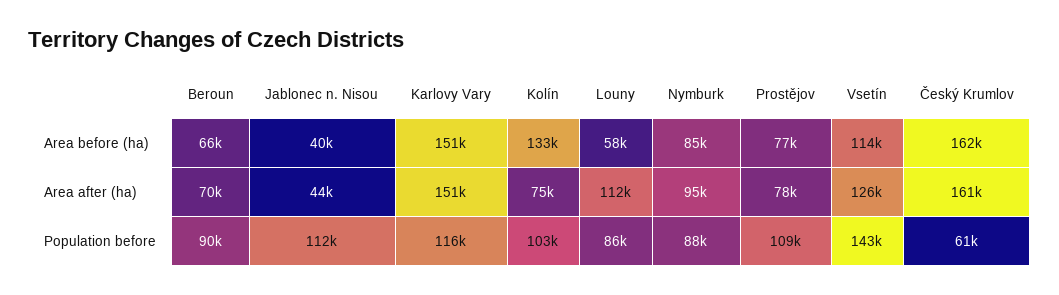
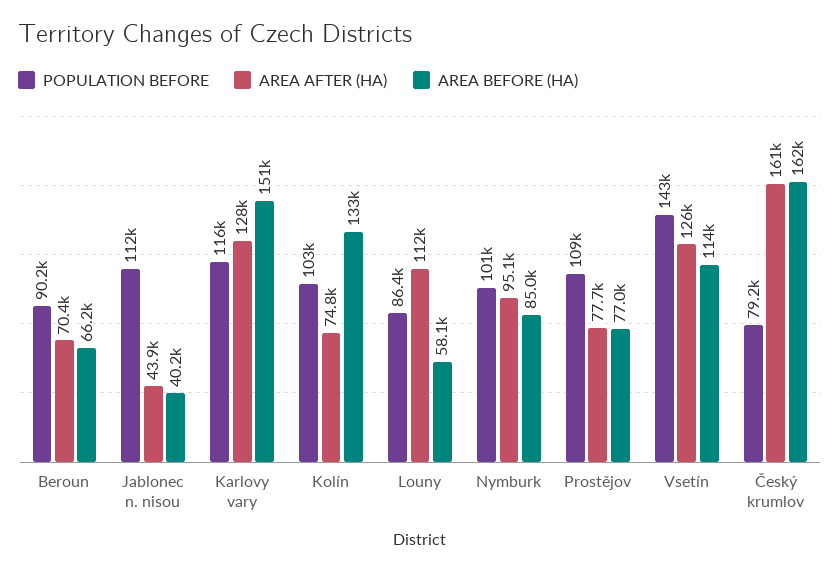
  {
    "Area before (ha)": {
      "Beroun": 66200,
      "Jablonec n. Nisou": 40200,
      "Karlovy Vary": 151000,
      "Kolín": 133000,
      "Louny": 58100,
      "Nymburk": 85000,
      "Prostějov": 77000,
      "Vsetín": 114000,
      "Český Krumlov": 162000
    },
    "Area after (ha)": {
      "Beroun": 70400,
      "Jablonec n. Nisou": 43900,
-     "Karlovy Vary": 151000,
+     "Karlovy Vary": 128000,
      "Kolín": 74800,
      "Louny": 112000,
      "Nymburk": 95100,
      "Prostějov": 77700,
      "Vsetín": 126000,
      "Český Krumlov": 161000
    },
    "Population before": {
      "Beroun": 90200,
      "Jablonec n. Nisou": 112000,
      "Karlovy Vary": 116000,
      "Kolín": 103000,
      "Louny": 86400,
-     "Nymburk": 88000,
+     "Nymburk": 101000,
      "Prostějov": 109000,
      "Vsetín": 143000,
-     "Český Krumlov": 61000
+     "Český Krumlov": 79200
    }
  }

